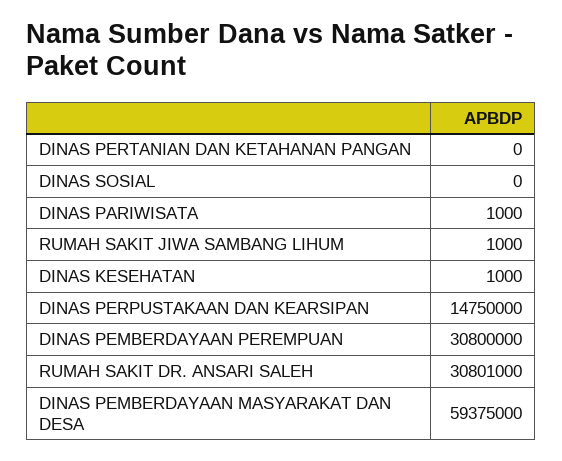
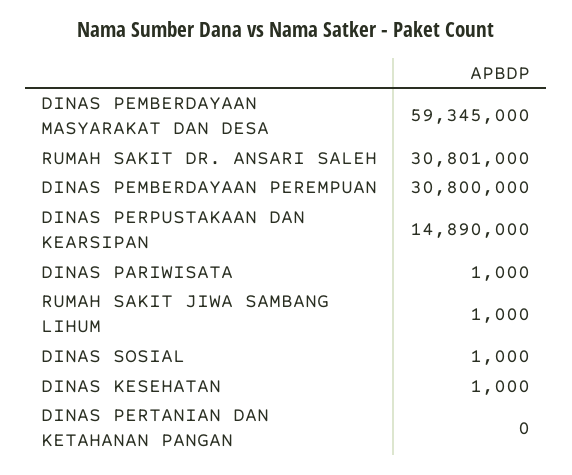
  {
    "DINAS PERTANIAN DAN KETAHANAN PANGAN": 0,
-   "DINAS SOSIAL": 0,
+   "DINAS SOSIAL": 1000,
    "DINAS PARIWISATA": 1000,
    "RUMAH SAKIT JIWA SAMBANG LIHUM": 1000,
    "DINAS KESEHATAN": 1000,
-   "DINAS PERPUSTAKAAN DAN KEARSIPAN": 14750000,
+   "DINAS PERPUSTAKAAN DAN KEARSIPAN": 14890000,
    "DINAS PEMBERDAYAAN PEREMPUAN": 30800000,
    "RUMAH SAKIT DR. ANSARI SALEH": 30801000,
-   "DINAS PEMBERDAYAAN MASYARAKAT DAN DESA": 59375000
+   "DINAS PEMBERDAYAAN MASYARAKAT DAN DESA": 59345000
  }

